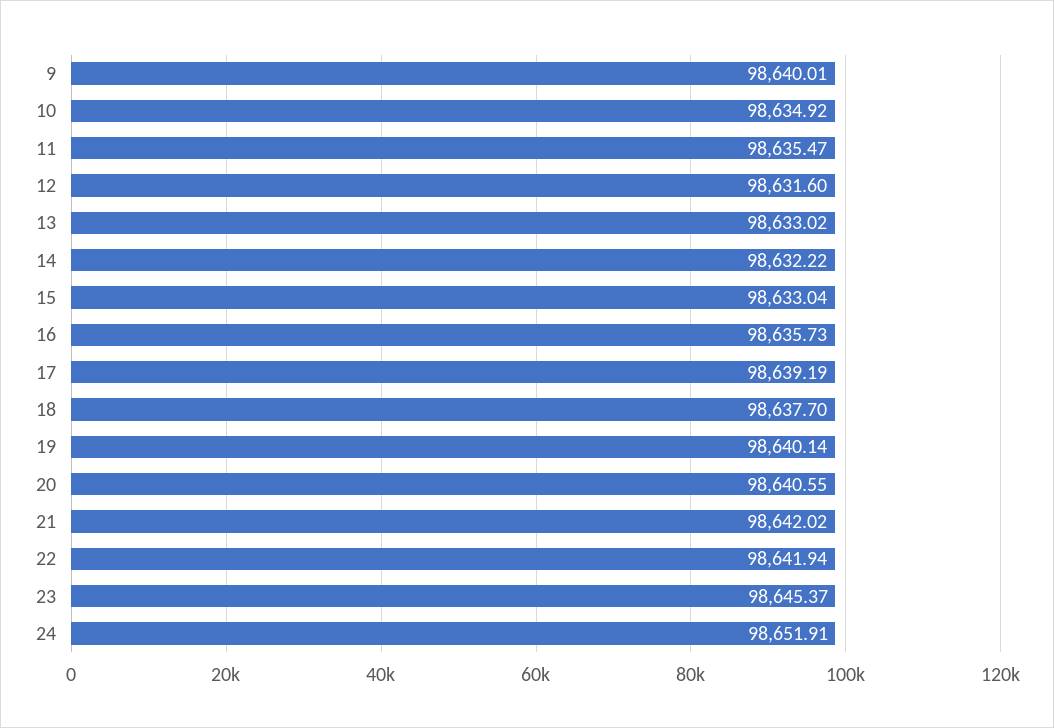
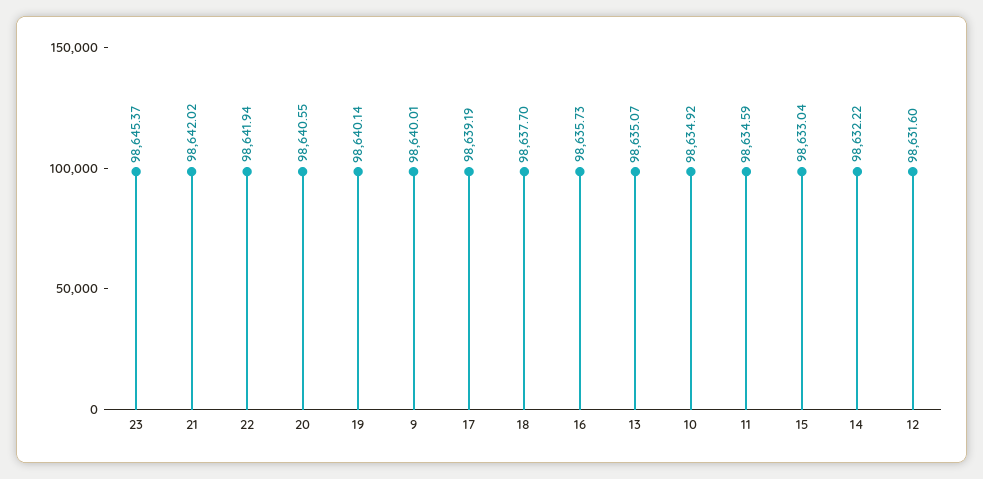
  {
    "9": 98640.01,
    "10": 98634.92,
-   "11": 98635.47,
+   "11": 98634.59,
    "12": 98631.6,
-   "13": 98633.02,
+   "13": 98635.07,
    "14": 98632.22,
    "15": 98633.04,
    "16": 98635.73,
    "17": 98639.19,
    "18": 98637.7,
    "19": 98640.14,
    "20": 98640.55,
    "21": 98642.02,
    "22": 98641.94,
-   "23": 98645.37,
+   "23": 98645.37
-   "24": 98651.91
  }

